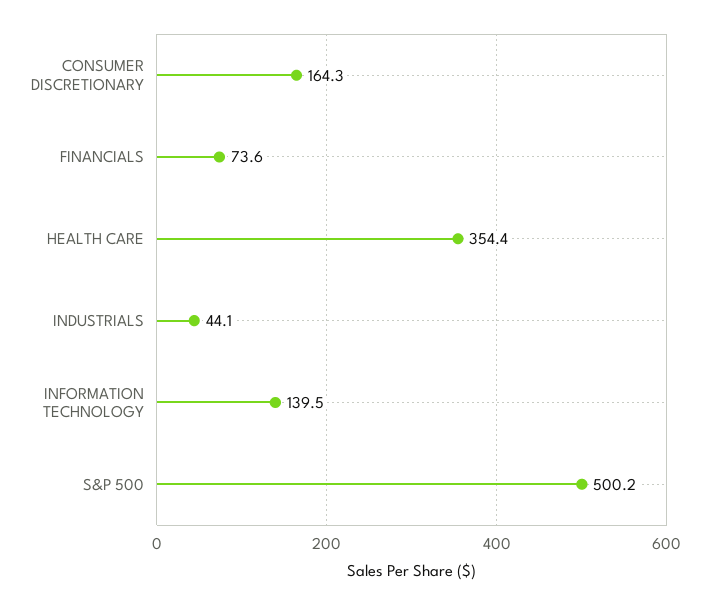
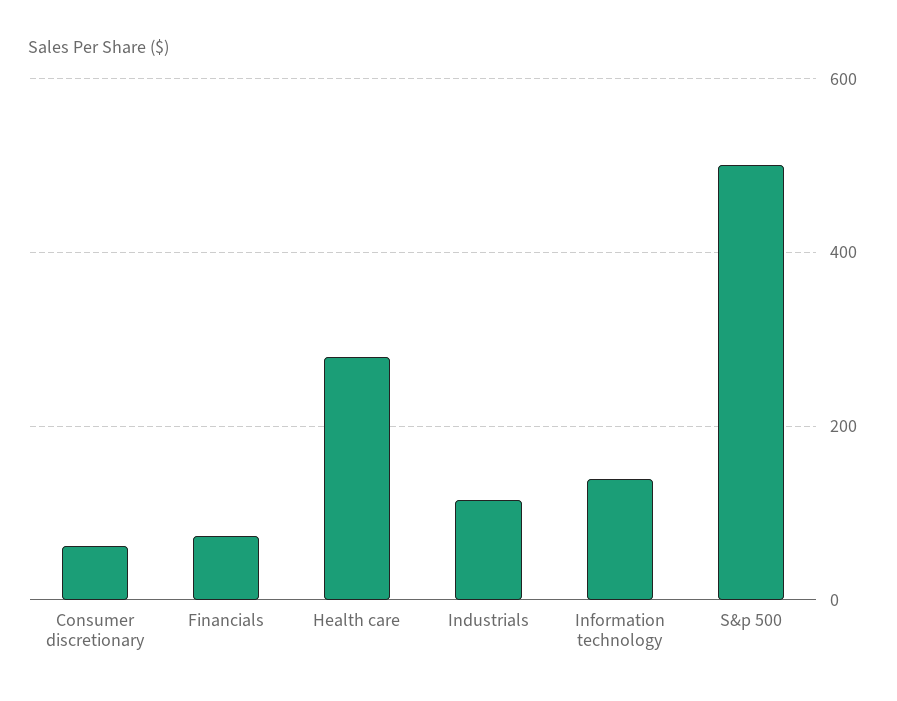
  {
-   "CONSUMER DISCRETIONARY": 164.3,
+   "CONSUMER DISCRETIONARY": 60,
    "FINANCIALS": 73.6,
-   "HEALTH CARE": 354.4,
+   "HEALTH CARE": 280,
-   "INDUSTRIALS": 44.1,
+   "INDUSTRIALS": 120,
    "INFORMATION TECHNOLOGY": 139.5,
    "S&P 500": 500.2
  }

